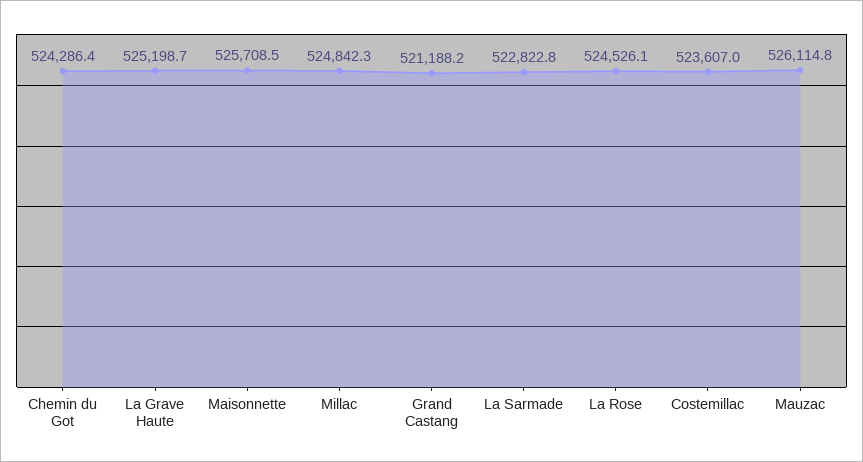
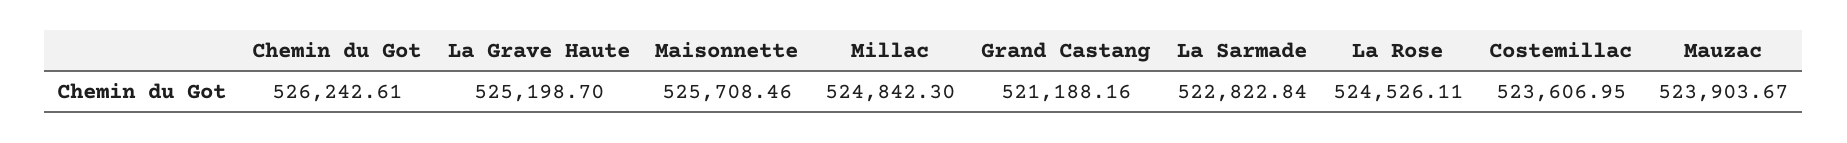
  {
-   "Chemin du Got": 524286.4,
+   "Chemin du Got": 526242.61,
    "La Grave Haute": 525198.7,
    "Maisonnette": 525708.46,
    "Millac": 524842.3,
    "Grand Castang": 521188.16,
    "La Sarmade": 522822.84,
    "La Rose": 524526.11,
    "Costemillac": 523606.95,
-   "Mauzac": 526114.8
+   "Mauzac": 523903.67
  }

